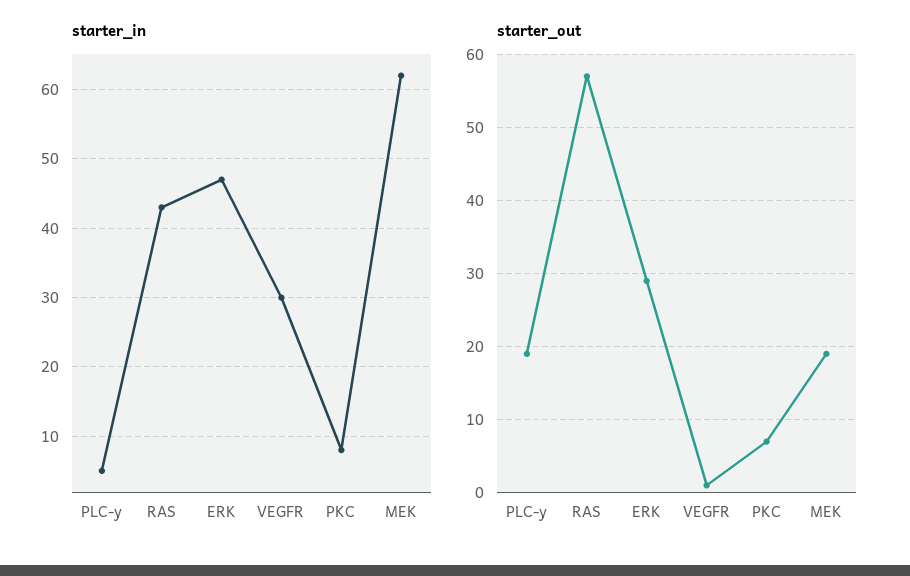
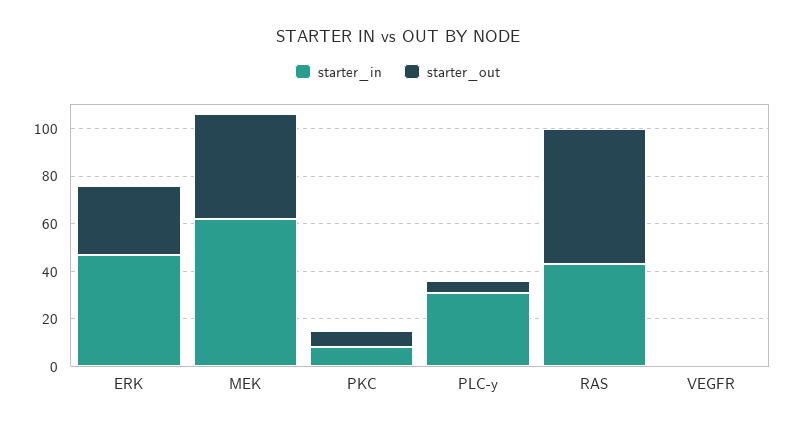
  {
    "starter_in": {
-     "PLC-y": 5,
+     "PLC-y": 30,
      "RAS": 43,
      "ERK": 47,
-     "VEGFR": 30,
+     "VEGFR": 0,
      "PKC": 8,
      "MEK": 62
    },
    "starter_out": {
-     "PLC-y": 19,
+     "PLC-y": 5,
      "RAS": 57,
      "ERK": 29,
      "VEGFR": 1,
      "PKC": 7,
-     "MEK": 19
+     "MEK": 45
    }
  }

